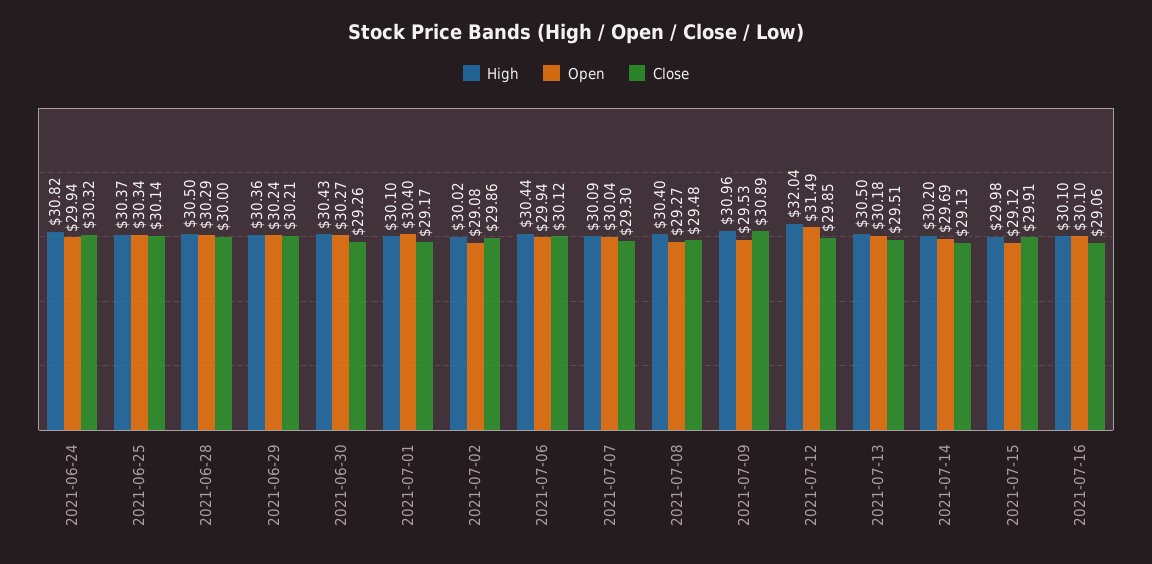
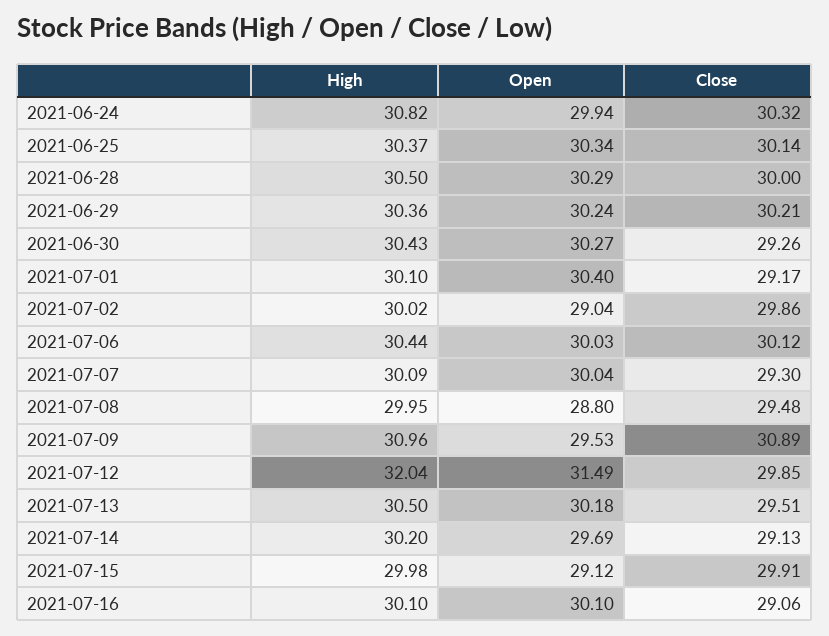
  {
    "High": {
      "2021-06-24": 30.82,
      "2021-06-25": 30.37,
      "2021-06-28": 30.5,
      "2021-06-29": 30.36,
      "2021-06-30": 30.43,
      "2021-07-01": 30.1,
      "2021-07-02": 30.02,
      "2021-07-06": 30.44,
      "2021-07-07": 30.09,
-     "2021-07-08": 30.4,
+     "2021-07-08": 29.95,
      "2021-07-09": 30.96,
      "2021-07-12": 32.04,
      "2021-07-13": 30.5,
      "2021-07-14": 30.2,
      "2021-07-15": 29.98,
      "2021-07-16": 30.1
    },
    "Open": {
      "2021-06-24": 29.94,
      "2021-06-25": 30.34,
      "2021-06-28": 30.29,
      "2021-06-29": 30.24,
      "2021-06-30": 30.27,
      "2021-07-01": 30.4,
-     "2021-07-02": 29.08,
+     "2021-07-02": 29.04,
-     "2021-07-06": 29.94,
+     "2021-07-06": 30.03,
      "2021-07-07": 30.04,
-     "2021-07-08": 29.27,
+     "2021-07-08": 28.8,
      "2021-07-09": 29.53,
      "2021-07-12": 31.49,
      "2021-07-13": 30.18,
      "2021-07-14": 29.69,
      "2021-07-15": 29.12,
      "2021-07-16": 30.1
    },
    "Close": {
      "2021-06-24": 30.32,
      "2021-06-25": 30.14,
      "2021-06-28": 30,
      "2021-06-29": 30.21,
      "2021-06-30": 29.26,
      "2021-07-01": 29.17,
      "2021-07-02": 29.86,
      "2021-07-06": 30.12,
      "2021-07-07": 29.3,
      "2021-07-08": 29.48,
      "2021-07-09": 30.89,
      "2021-07-12": 29.85,
      "2021-07-13": 29.51,
      "2021-07-14": 29.13,
      "2021-07-15": 29.91,
      "2021-07-16": 29.06
    }
  }

